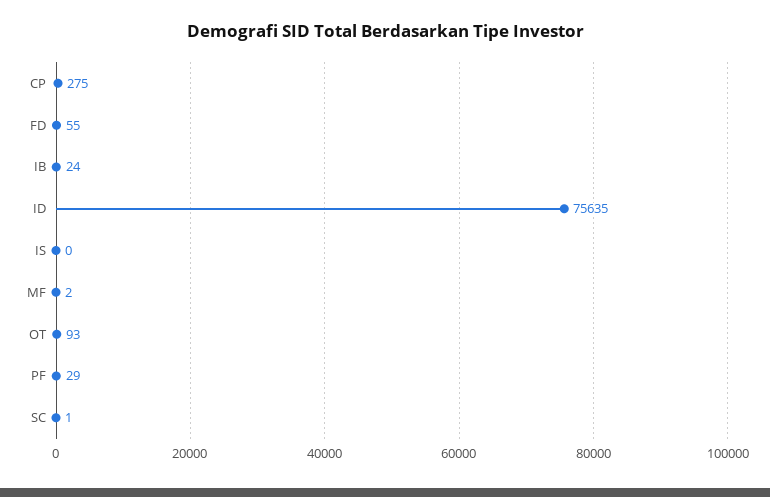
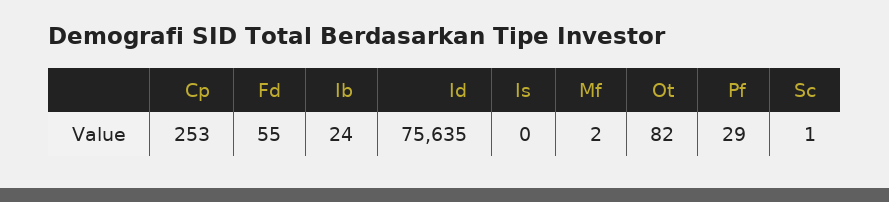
  {
-   "CP": 275,
+   "CP": 253,
    "FD": 55,
    "IB": 24,
    "ID": 75635,
    "IS": 0,
    "MF": 2,
-   "OT": 93,
+   "OT": 82,
    "PF": 29,
    "SC": 1
  }

